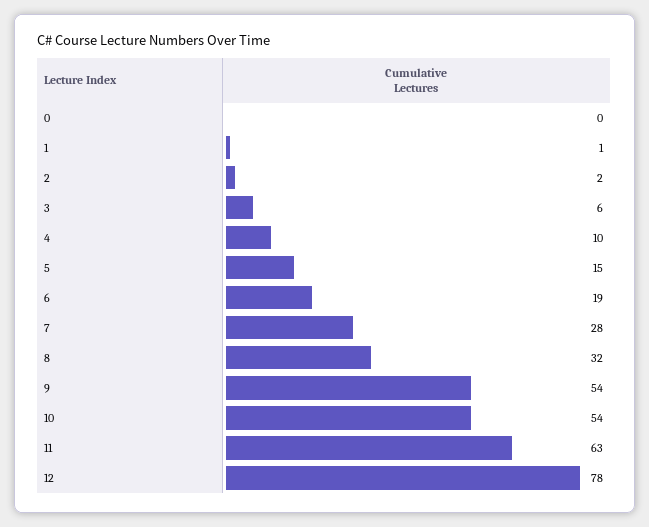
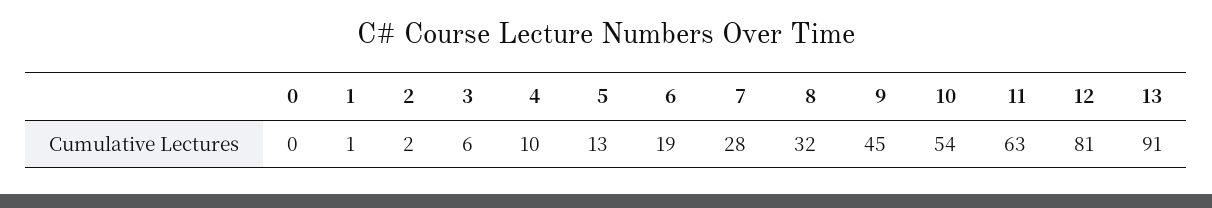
  {
    "0": 0,
    "1": 1,
    "2": 2,
    "3": 6,
    "4": 10,
-   "5": 15,
+   "5": 13,
    "6": 19,
    "7": 28,
    "8": 32,
-   "9": 54,
+   "9": 45,
    "10": 54,
    "11": 63,
-   "12": 78
+   "12": 81,
+   "13": 91
  }

